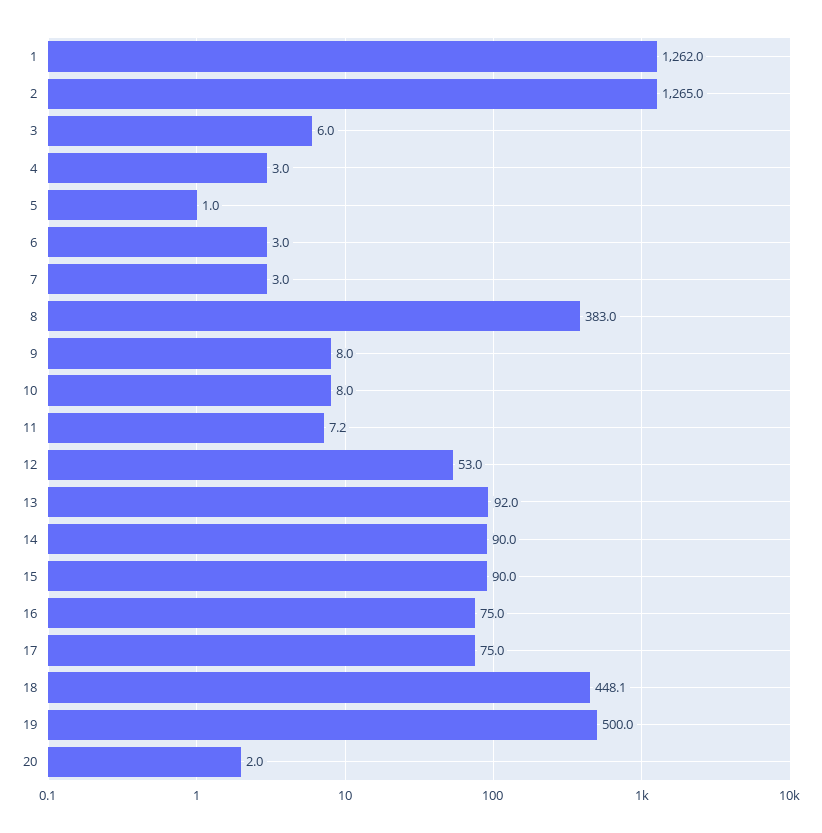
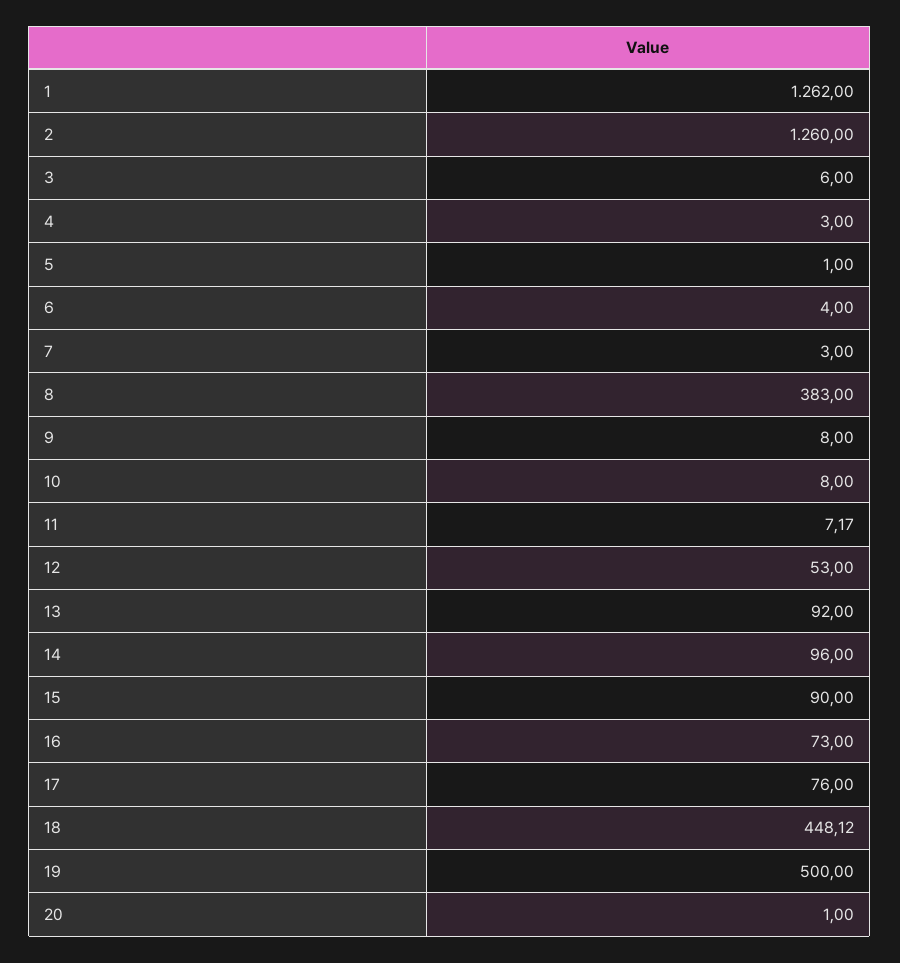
  {
    "1": 1262,
-   "2": 1265,
+   "2": 1260,
    "3": 6,
    "4": 3,
    "5": 1,
-   "6": 3,
+   "6": 4,
    "7": 3,
    "8": 383,
    "9": 8,
    "10": 8,
    "11": 7.17,
    "12": 53,
    "13": 92,
-   "14": 90,
+   "14": 96,
    "15": 90,
-   "16": 75,
+   "16": 73,
-   "17": 75,
+   "17": 76,
    "18": 448.12,
    "19": 500,
-   "20": 2
+   "20": 1
  }

